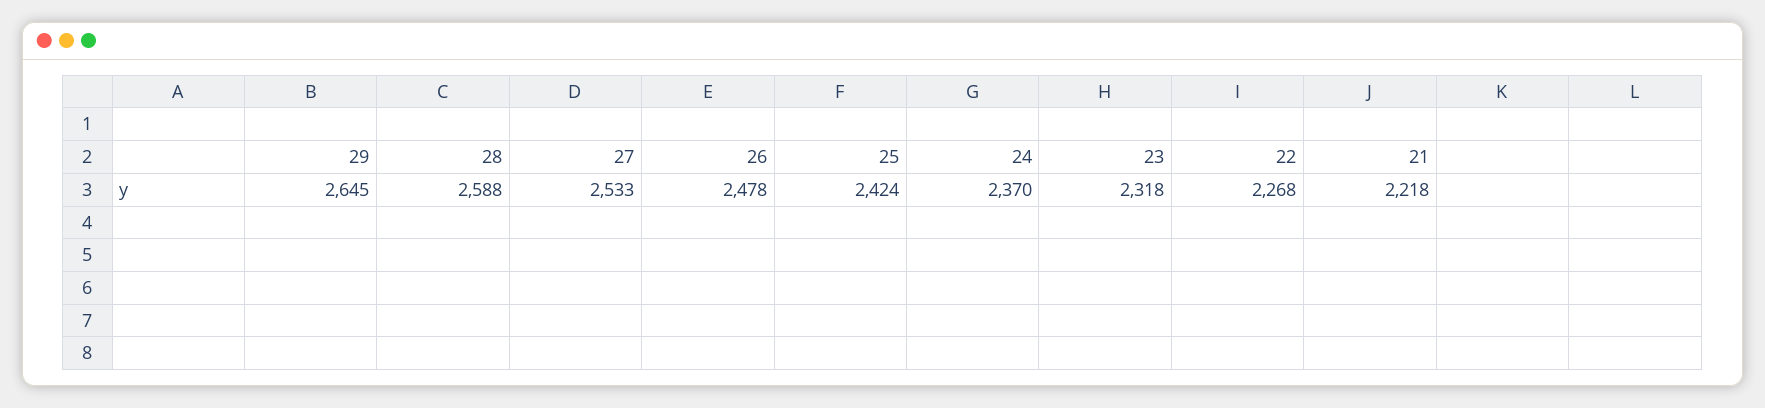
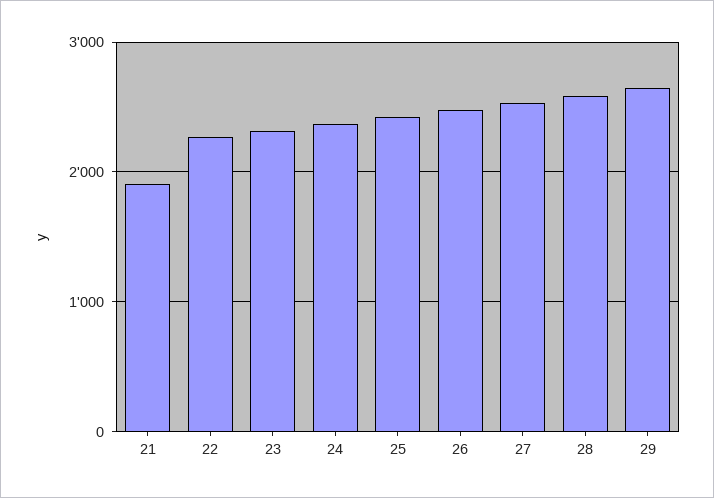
  {
    "29": 2645,
    "28": 2588,
    "27": 2533,
    "26": 2478,
    "25": 2424,
    "24": 2370,
    "23": 2318,
    "22": 2268,
-   "21": 2218
+   "21": 1900
  }

